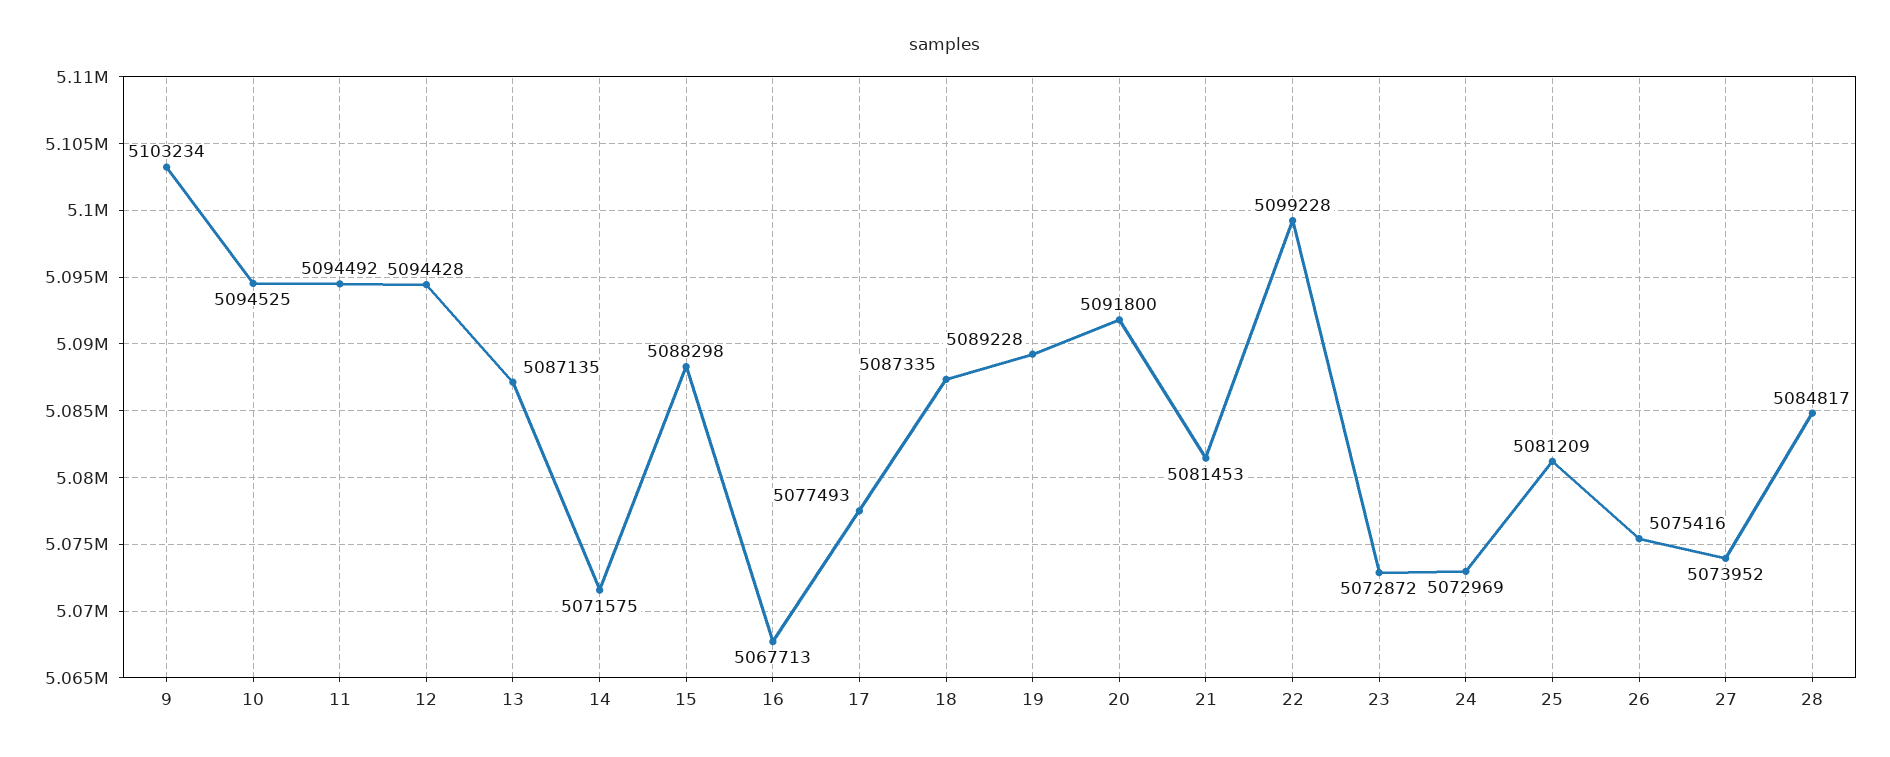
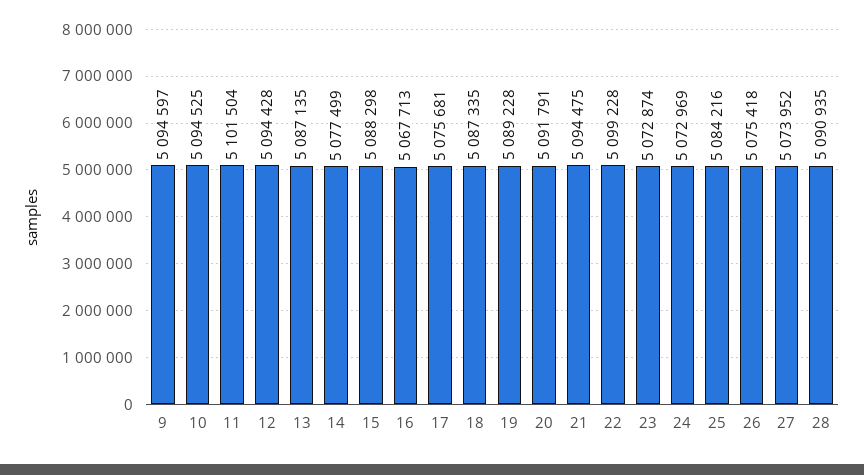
  {
-   "9": 5103234,
+   "9": 5094597,
    "10": 5094525,
-   "11": 5094492,
+   "11": 5101504,
    "12": 5094428,
    "13": 5087135,
-   "14": 5071575,
+   "14": 5077499,
    "15": 5088298,
    "16": 5067713,
-   "17": 5077493,
+   "17": 5075681,
    "18": 5087335,
    "19": 5089228,
-   "20": 5091800,
+   "20": 5091791,
-   "21": 5081453,
+   "21": 5094475,
    "22": 5099228,
-   "23": 5072872,
+   "23": 5072874,
    "24": 5072969,
-   "25": 5081209,
+   "25": 5084216,
-   "26": 5075416,
+   "26": 5075418,
    "27": 5073952,
-   "28": 5084817
+   "28": 5090935
  }

